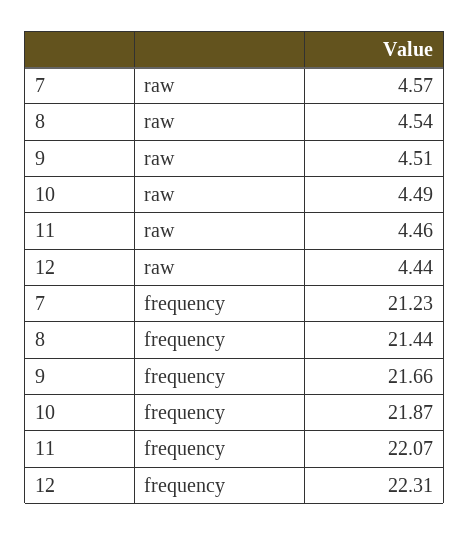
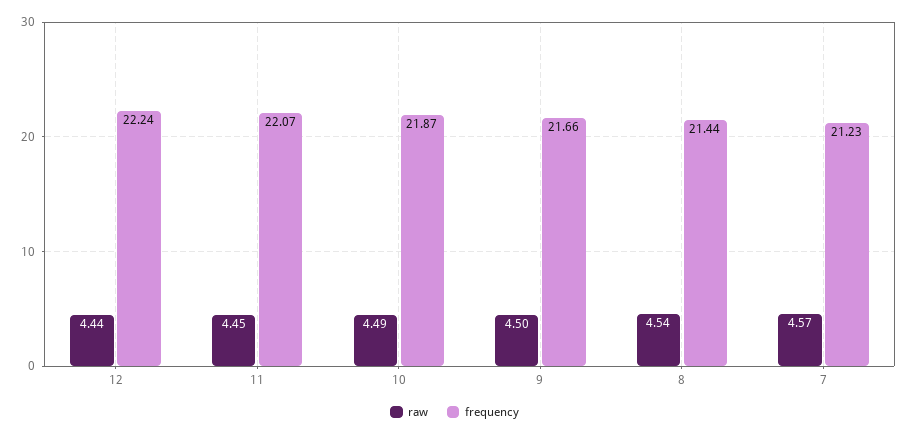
  {
    "raw": {
      "7": 4.57,
      "8": 4.54,
-     "9": 4.51,
+     "9": 4.5,
      "10": 4.49,
-     "11": 4.46,
+     "11": 4.45,
      "12": 4.44
    },
    "frequency": {
      "7": 21.23,
      "8": 21.44,
      "9": 21.66,
      "10": 21.87,
      "11": 22.07,
-     "12": 22.31
+     "12": 22.24
    }
  }

